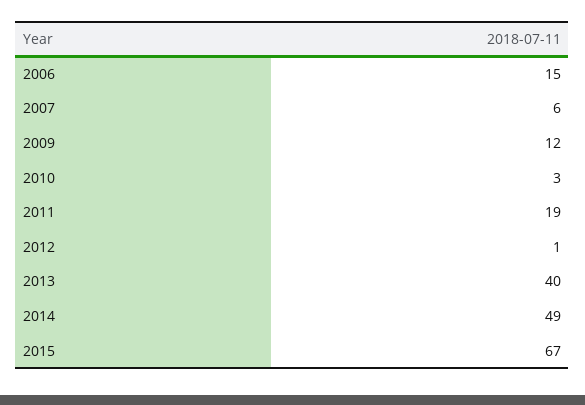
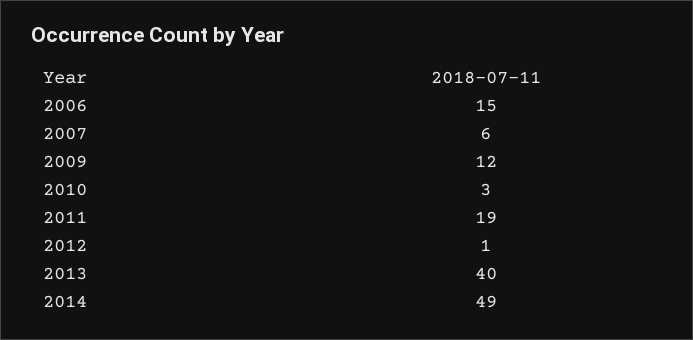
  {
    "2006": 15,
    "2007": 6,
    "2009": 12,
    "2010": 3,
    "2011": 19,
    "2012": 1,
    "2013": 40,
-   "2014": 49,
+   "2014": 49
-   "2015": 67
  }

